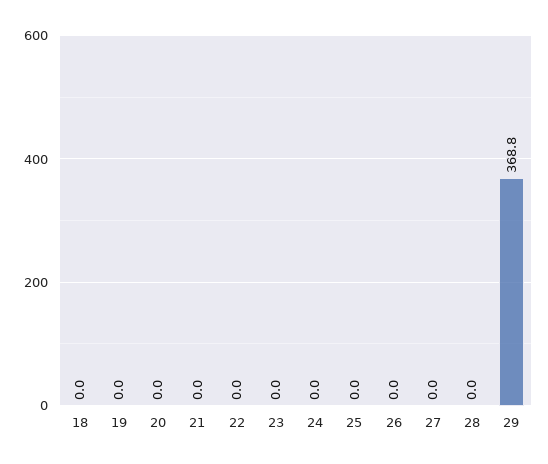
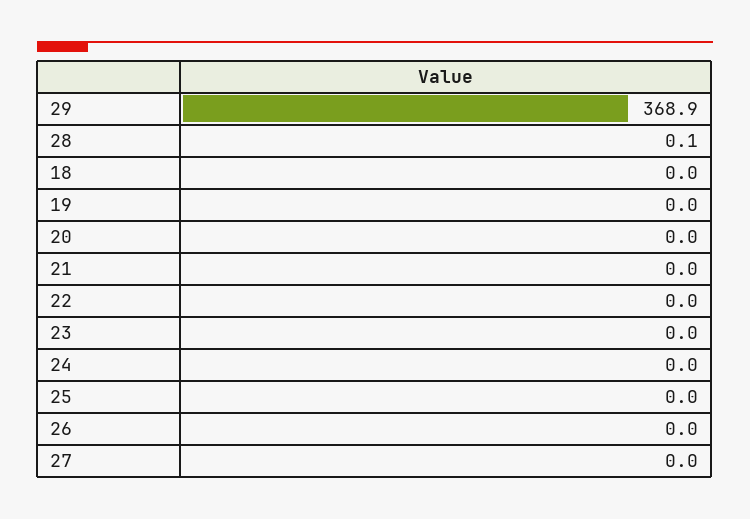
  {
    "18": 0,
    "19": 0,
    "20": 0,
    "21": 0,
    "22": 0,
    "23": 0,
    "24": 0,
    "25": 0,
    "26": 0,
    "27": 0,
-   "28": 0,
+   "28": 0.1,
-   "29": 368.8
+   "29": 368.9
  }

